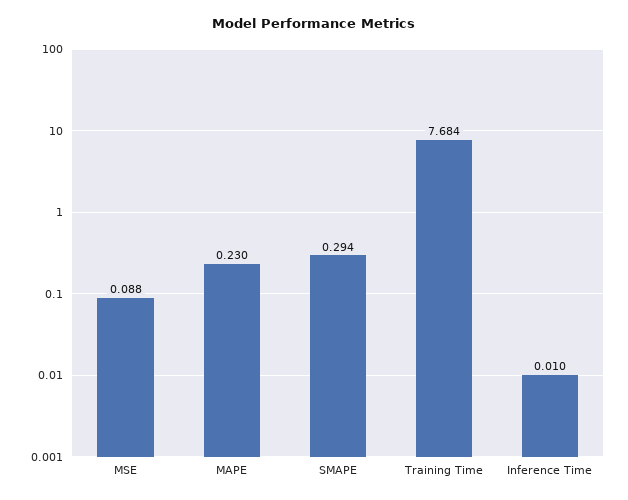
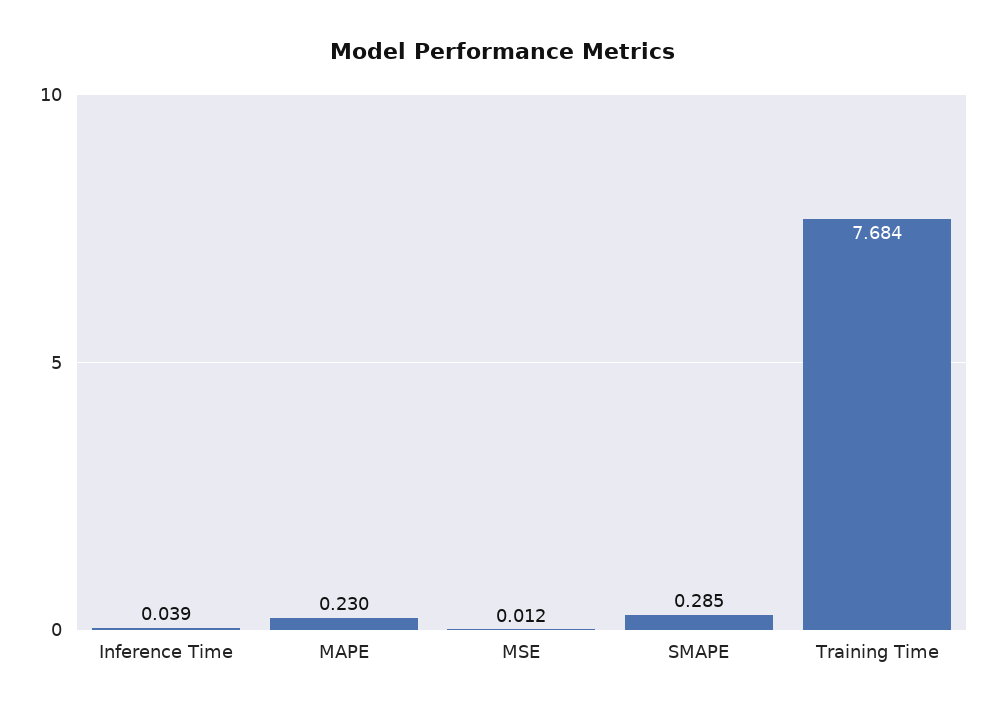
  {
-   "MSE": 0.088,
+   "MSE": 0.012,
    "MAPE": 0.23,
-   "SMAPE": 0.294,
+   "SMAPE": 0.285,
    "Training Time": 7.684,
-   "Inference Time": 0.01
+   "Inference Time": 0.039
  }

